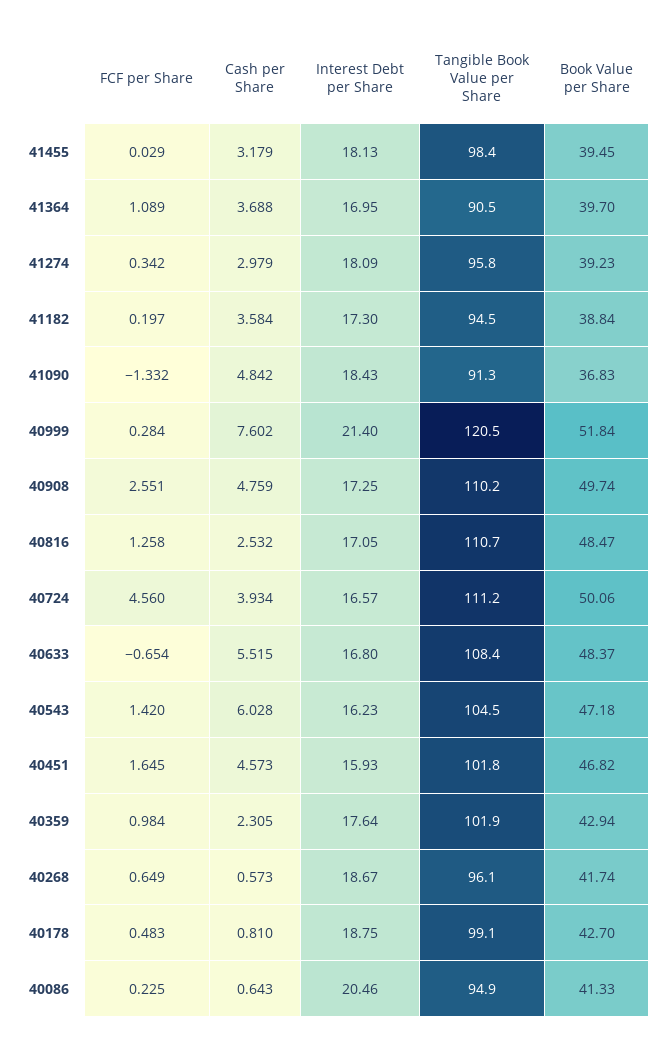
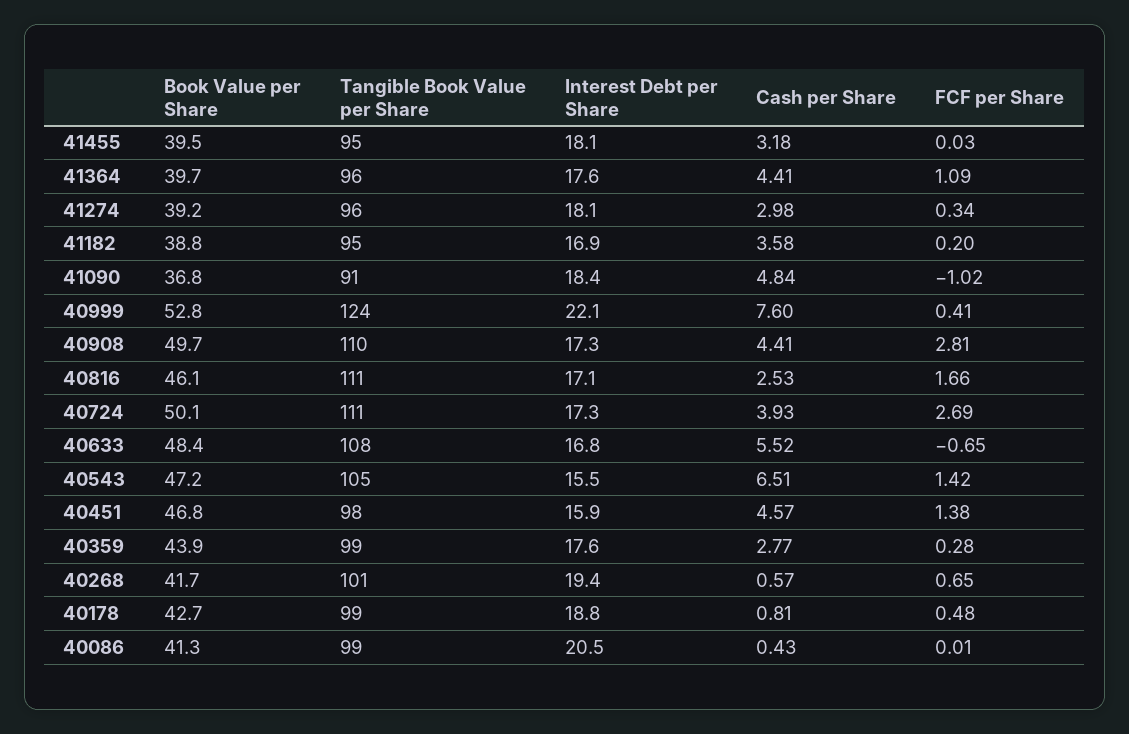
  {
    "FCF per Share": {
      "41455": 0.029,
      "41364": 1.089,
      "41274": 0.342,
      "41182": 0.197,
-     "41090": -1.332,
+     "41090": -1.02,
-     "40999": 0.284,
+     "40999": 0.41,
-     "40908": 2.551,
+     "40908": 2.81,
-     "40816": 1.258,
+     "40816": 1.66,
-     "40724": 4.56,
+     "40724": 2.69,
      "40633": -0.654,
      "40543": 1.42,
-     "40451": 1.645,
+     "40451": 1.38,
-     "40359": 0.984,
+     "40359": 0.28,
      "40268": 0.649,
      "40178": 0.483,
-     "40086": 0.225
+     "40086": 0.01
    },
    "Cash per Share": {
      "41455": 3.179,
-     "41364": 3.688,
+     "41364": 4.41,
      "41274": 2.979,
      "41182": 3.584,
      "41090": 4.842,
      "40999": 7.602,
-     "40908": 4.759,
+     "40908": 4.41,
      "40816": 2.532,
      "40724": 3.934,
      "40633": 5.515,
-     "40543": 6.028,
+     "40543": 6.51,
      "40451": 4.573,
-     "40359": 2.305,
+     "40359": 2.77,
      "40268": 0.573,
      "40178": 0.81,
-     "40086": 0.643
+     "40086": 0.43
    },
    "Interest Debt per Share": {
      "41455": 18.13,
-     "41364": 16.95,
+     "41364": 17.6,
      "41274": 18.09,
-     "41182": 17.3,
+     "41182": 16.9,
      "41090": 18.43,
-     "40999": 21.4,
+     "40999": 22.1,
      "40908": 17.25,
      "40816": 17.05,
-     "40724": 16.57,
+     "40724": 17.3,
      "40633": 16.8,
-     "40543": 16.23,
+     "40543": 15.5,
      "40451": 15.93,
      "40359": 17.64,
-     "40268": 18.67,
+     "40268": 19.4,
      "40178": 18.75,
      "40086": 20.46
    },
    "Tangible Book Value per Share": {
-     "41455": 98.4,
+     "41455": 95,
-     "41364": 90.5,
+     "41364": 96,
      "41274": 95.8,
      "41182": 94.5,
      "41090": 91.3,
-     "40999": 120.5,
+     "40999": 124,
      "40908": 110.2,
      "40816": 110.7,
      "40724": 111.2,
      "40633": 108.4,
      "40543": 104.5,
-     "40451": 101.8,
+     "40451": 98,
-     "40359": 101.9,
+     "40359": 99,
-     "40268": 96.1,
+     "40268": 101,
      "40178": 99.1,
-     "40086": 94.9
+     "40086": 99
    },
    "Book Value per Share": {
      "41455": 39.45,
      "41364": 39.7,
      "41274": 39.23,
      "41182": 38.84,
      "41090": 36.83,
-     "40999": 51.84,
+     "40999": 52.8,
      "40908": 49.74,
-     "40816": 48.47,
+     "40816": 46.1,
      "40724": 50.06,
      "40633": 48.37,
      "40543": 47.18,
      "40451": 46.82,
-     "40359": 42.94,
+     "40359": 43.9,
      "40268": 41.74,
      "40178": 42.7,
      "40086": 41.33
    }
  }

